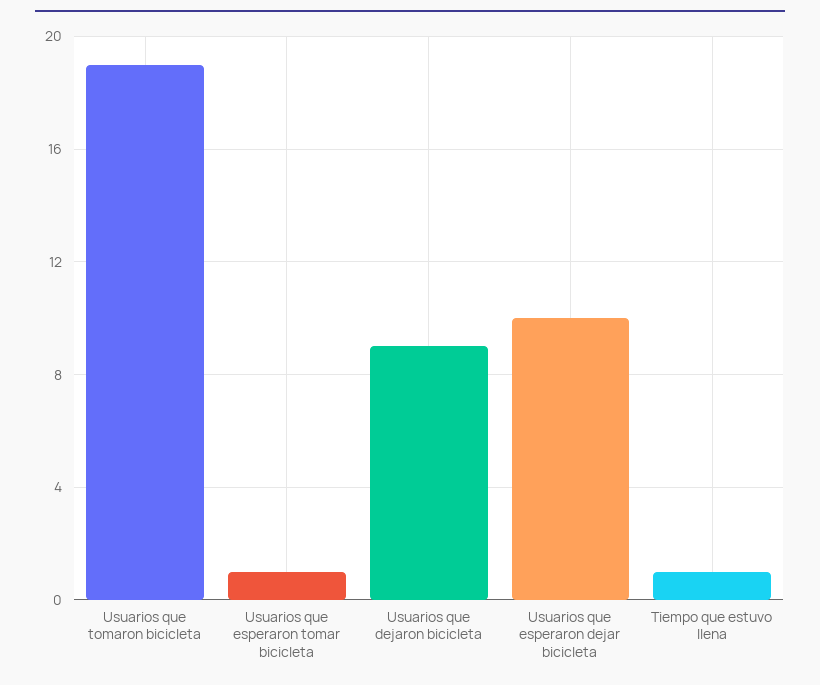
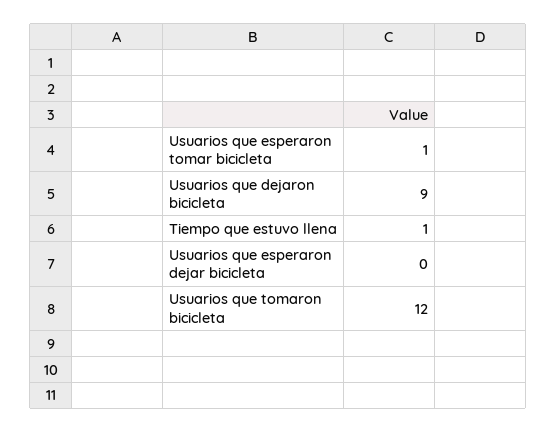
  {
-   "Usuarios que tomaron bicicleta": 19,
+   "Usuarios que tomaron bicicleta": 12,
    "Usuarios que esperaron tomar bicicleta": 1,
    "Usuarios que dejaron bicicleta": 9,
-   "Usuarios que esperaron dejar bicicleta": 10,
+   "Usuarios que esperaron dejar bicicleta": 0,
    "Tiempo que estuvo llena": 1
  }

